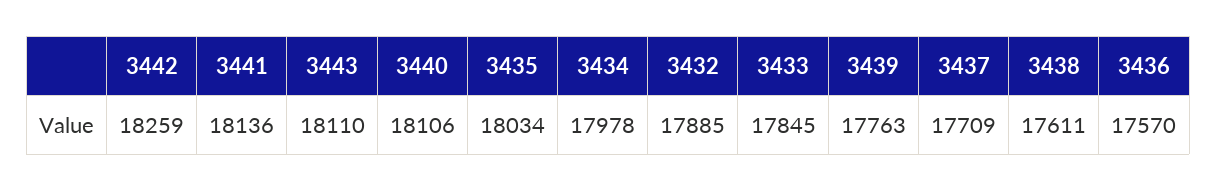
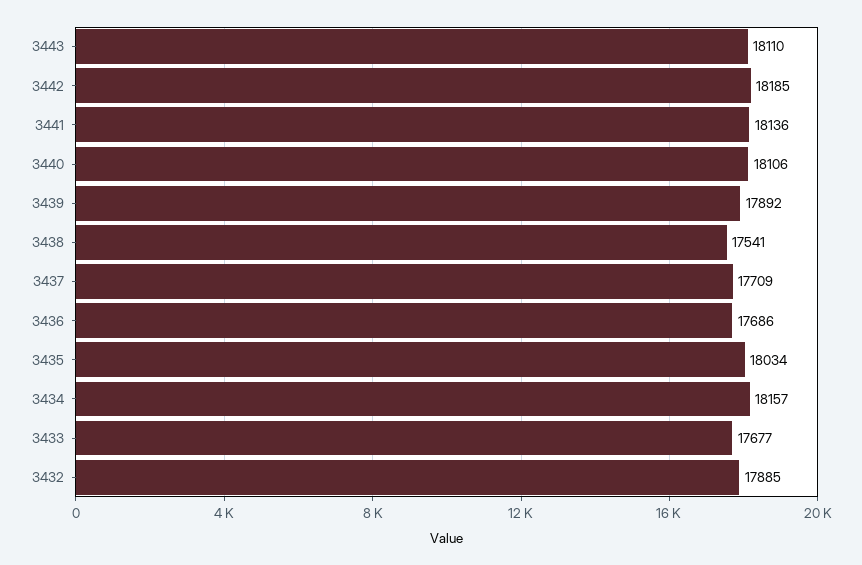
  {
-   "3442": 18259,
+   "3442": 18185,
    "3441": 18136,
    "3443": 18110,
    "3440": 18106,
    "3435": 18034,
-   "3434": 17978,
+   "3434": 18157,
    "3432": 17885,
-   "3433": 17845,
+   "3433": 17677,
-   "3439": 17763,
+   "3439": 17892,
    "3437": 17709,
-   "3438": 17611,
+   "3438": 17541,
-   "3436": 17570
+   "3436": 17686
  }

